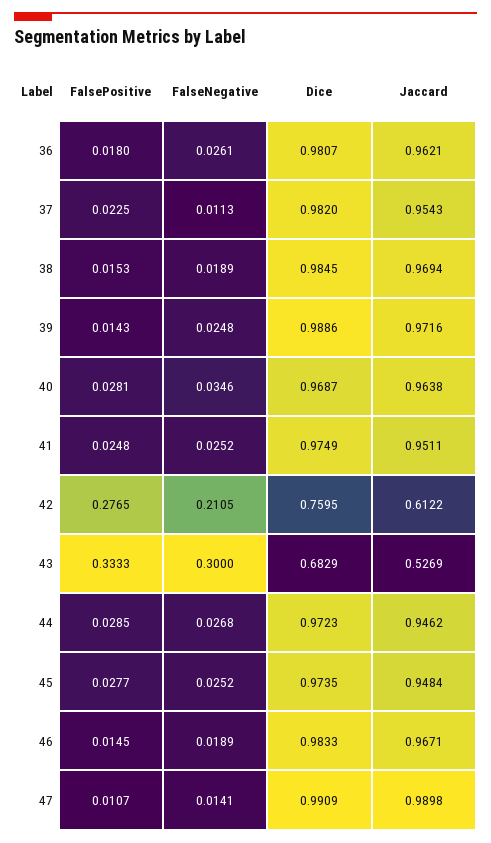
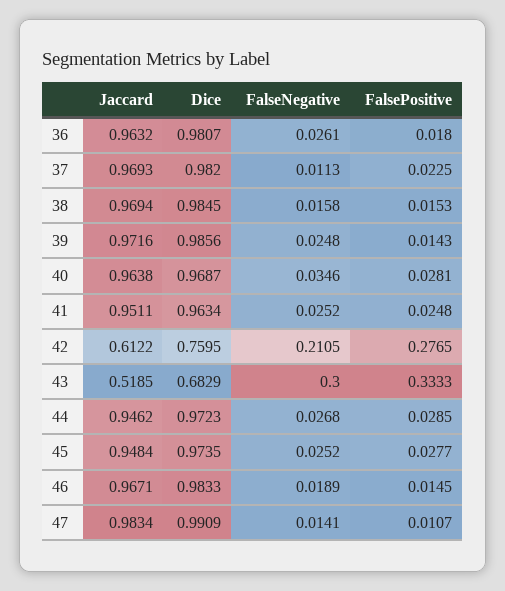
  {
    "FalsePositive": {
      "36": 0.018,
      "37": 0.0225,
      "38": 0.0153,
      "39": 0.0143,
      "40": 0.0281,
      "41": 0.0248,
      "42": 0.2765,
      "43": 0.3333,
      "44": 0.0285,
      "45": 0.0277,
      "46": 0.0145,
      "47": 0.0107
    },
    "FalseNegative": {
      "36": 0.0261,
      "37": 0.0113,
-     "38": 0.0189,
+     "38": 0.0158,
      "39": 0.0248,
      "40": 0.0346,
      "41": 0.0252,
      "42": 0.2105,
      "43": 0.3,
      "44": 0.0268,
      "45": 0.0252,
      "46": 0.0189,
      "47": 0.0141
    },
    "Dice": {
      "36": 0.9807,
      "37": 0.982,
      "38": 0.9845,
-     "39": 0.9886,
+     "39": 0.9856,
      "40": 0.9687,
-     "41": 0.9749,
+     "41": 0.9634,
      "42": 0.7595,
      "43": 0.6829,
      "44": 0.9723,
      "45": 0.9735,
      "46": 0.9833,
      "47": 0.9909
    },
    "Jaccard": {
-     "36": 0.9621,
+     "36": 0.9632,
-     "37": 0.9543,
+     "37": 0.9693,
      "38": 0.9694,
      "39": 0.9716,
      "40": 0.9638,
      "41": 0.9511,
      "42": 0.6122,
-     "43": 0.5269,
+     "43": 0.5185,
      "44": 0.9462,
      "45": 0.9484,
      "46": 0.9671,
-     "47": 0.9898
+     "47": 0.9834
    }
  }

